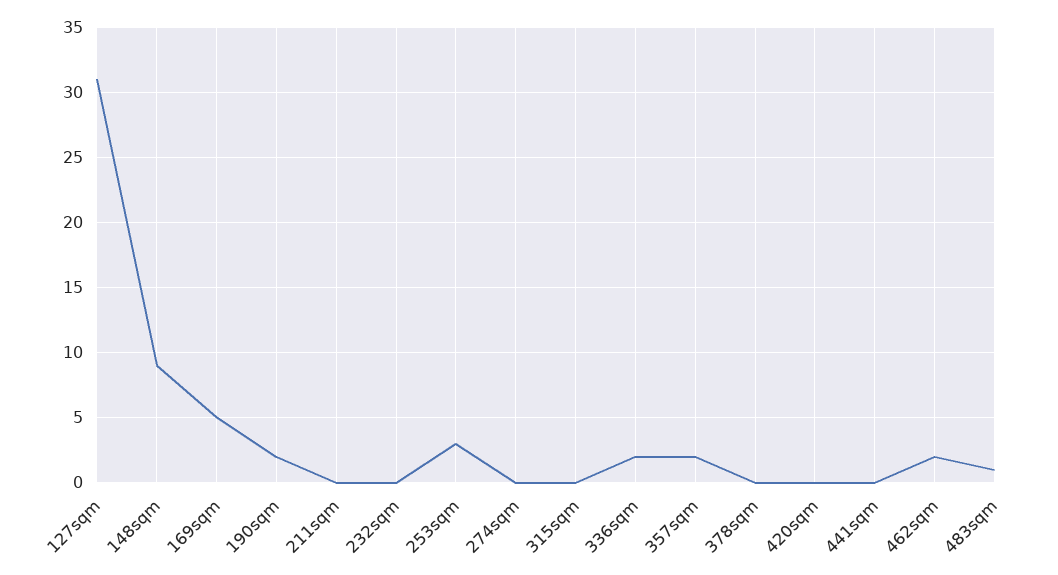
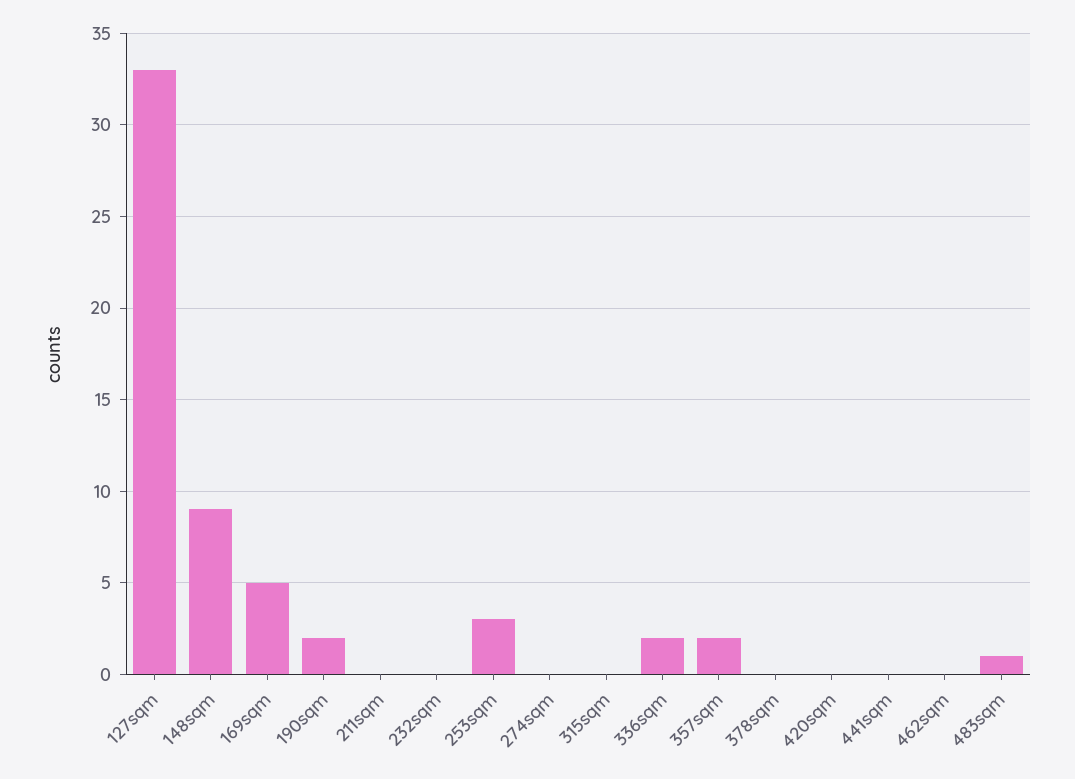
  {
-   "127sqm": 31,
+   "127sqm": 33,
    "148sqm": 9,
    "169sqm": 5,
    "190sqm": 2,
    "211sqm": 0,
    "232sqm": 0,
    "253sqm": 3,
    "274sqm": 0,
    "315sqm": 0,
    "336sqm": 2,
    "357sqm": 2,
    "378sqm": 0,
    "420sqm": 0,
    "441sqm": 0,
-   "462sqm": 2,
+   "462sqm": 0,
    "483sqm": 1
  }

